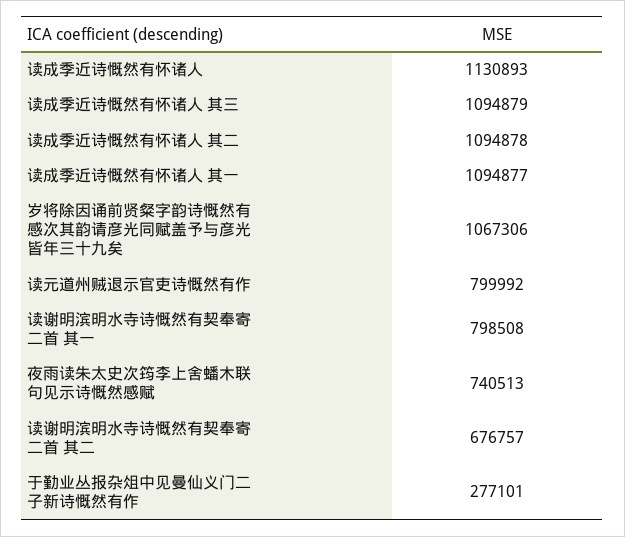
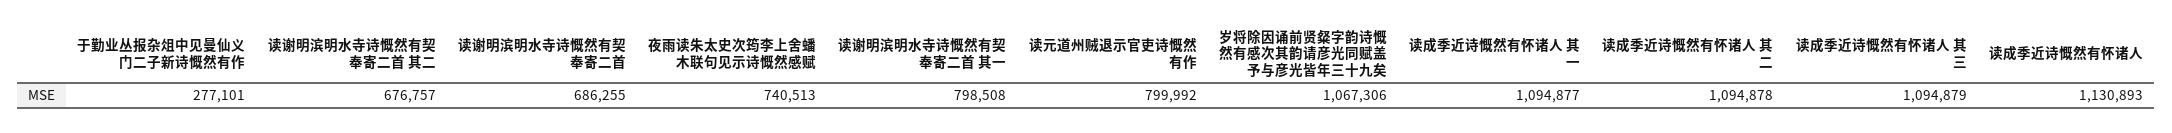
  {
    "读成季近诗慨然有怀诸人": 1130893,
    "读成季近诗慨然有怀诸人 其三": 1094879,
    "读成季近诗慨然有怀诸人 其二": 1094878,
    "读成季近诗慨然有怀诸人 其一": 1094877,
    "岁将除因诵前贤粲字韵诗慨然有感次其韵请彦光同赋盖予与彦光皆年三十九矣": 1067306,
    "读元道州贼退示官吏诗慨然有作": 799992,
    "读谢明滨明水寺诗慨然有契奉寄二首 其一": 798508,
    "夜雨读朱太史次筠李上舍蟠木联句见示诗慨然感赋": 740513,
    "读谢明滨明水寺诗慨然有契奉寄二首 其二": 676757,
-   "于勤业丛报杂俎中见曼仙义门二子新诗慨然有作": 277101
+   "于勤业丛报杂俎中见曼仙义门二子新诗慨然有作": 277101,
+   "读谢明滨明水寺诗慨然有契奉寄二首": 686255
  }

